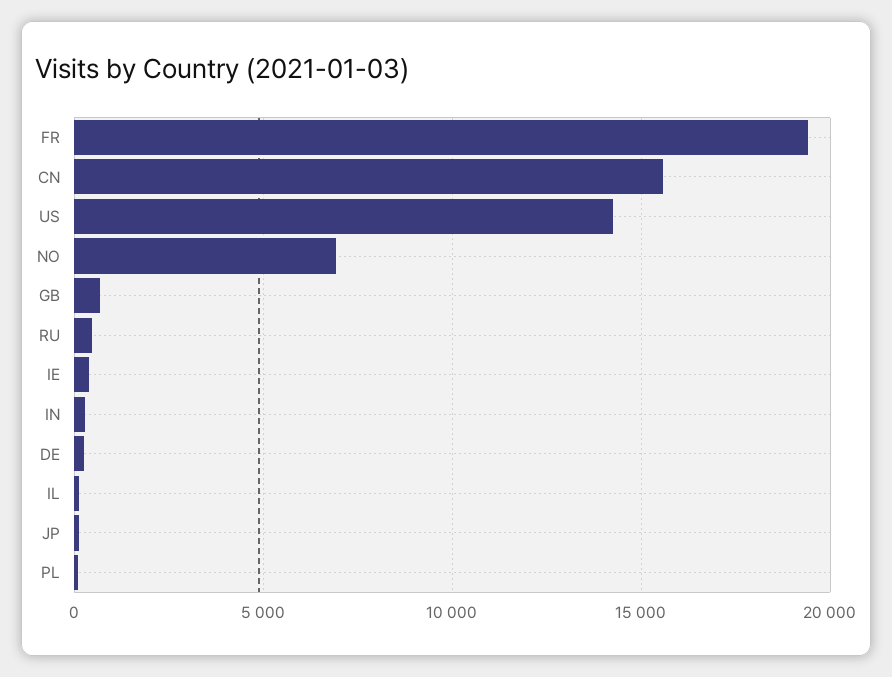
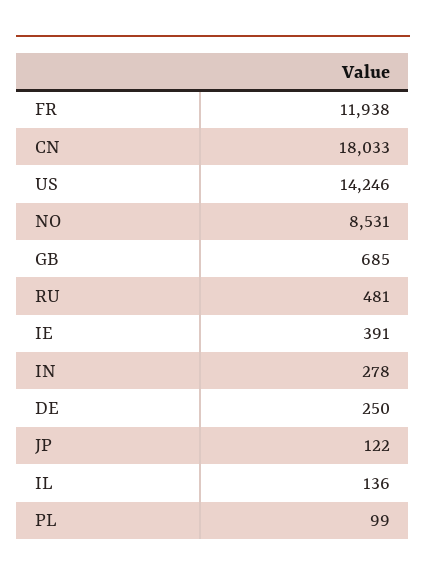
  {
-   "FR": 19500,
+   "FR": 11938,
-   "CN": 15500,
+   "CN": 18033,
    "US": 14246,
-   "NO": 7000,
+   "NO": 8531,
    "GB": 685,
    "RU": 481,
    "IE": 391,
    "IN": 278,
    "DE": 250,
    "IL": 136,
    "JP": 122,
    "PL": 99
  }

